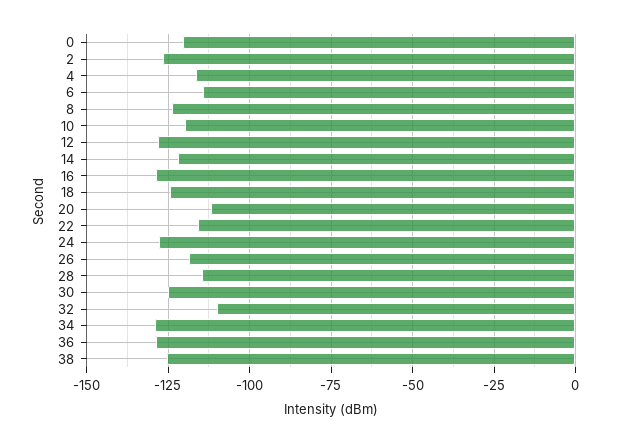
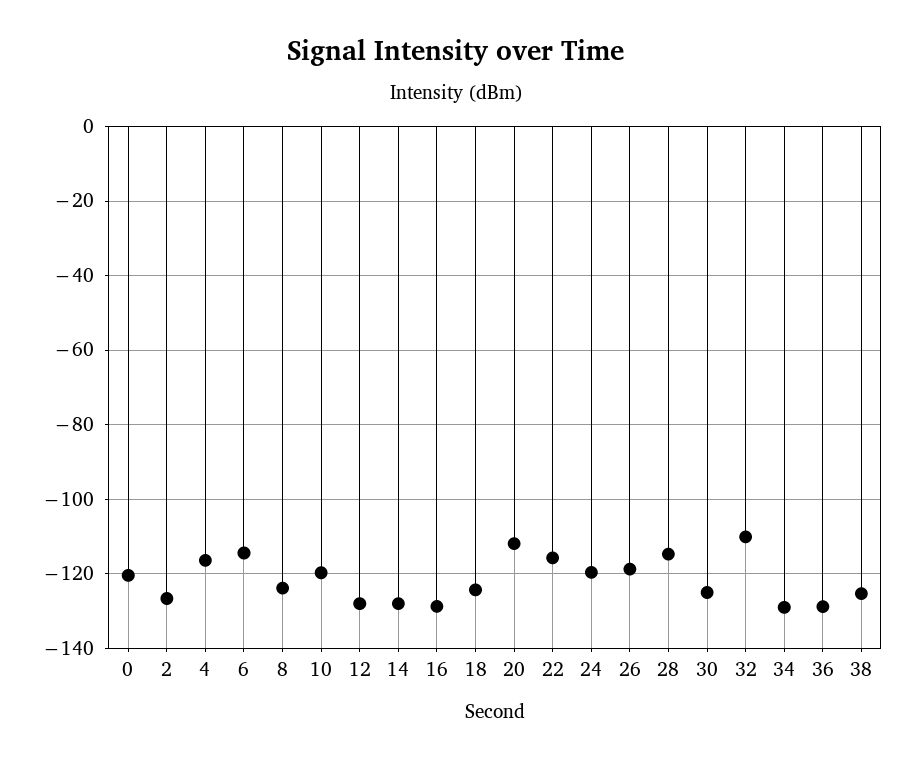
  {
    "0": -120,
    "2": -126,
    "4": -116,
    "6": -114,
    "8": -124,
    "10": -120,
    "12": -128,
-   "14": -122.5,
+   "14": -128,
    "16": -128,
    "18": -124,
    "20": -112,
    "22": -116,
-   "24": -127.5,
+   "24": -120,
    "26": -118,
    "28": -114,
    "30": -126,
    "32": -110,
    "34": -130,
    "36": -128,
    "38": -126
  }

